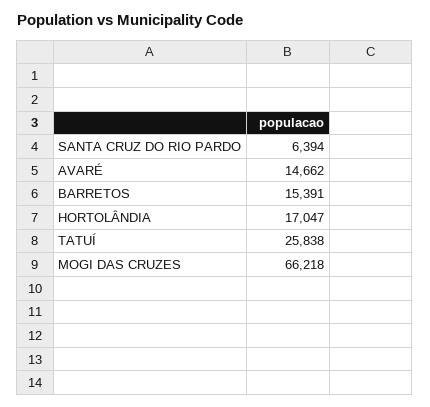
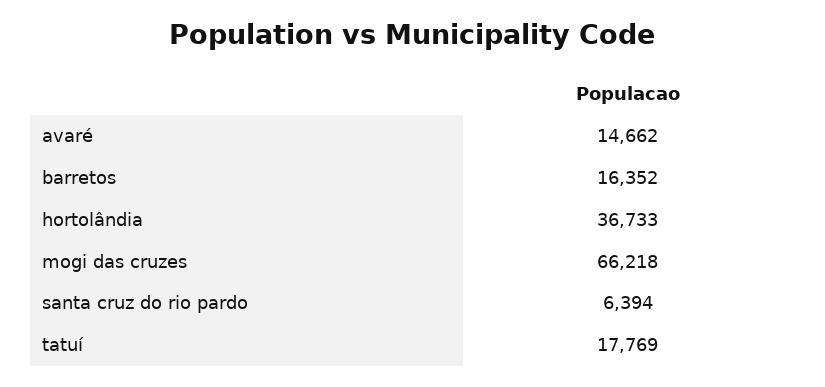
  {
    "SANTA CRUZ DO RIO PARDO": 6394,
    "AVARÉ": 14662,
-   "BARRETOS": 15391,
+   "BARRETOS": 16352,
-   "HORTOLÂNDIA": 17047,
+   "HORTOLÂNDIA": 36733,
-   "TATUÍ": 25838,
+   "TATUÍ": 17769,
    "MOGI DAS CRUZES": 66218
  }

